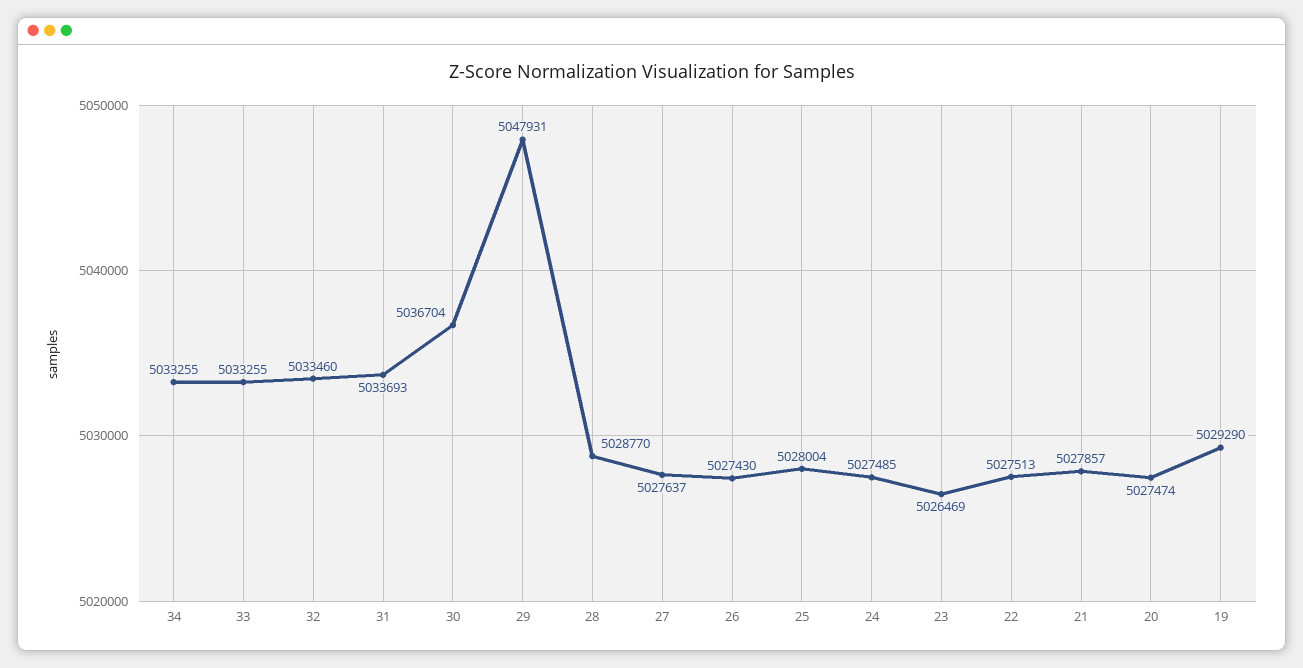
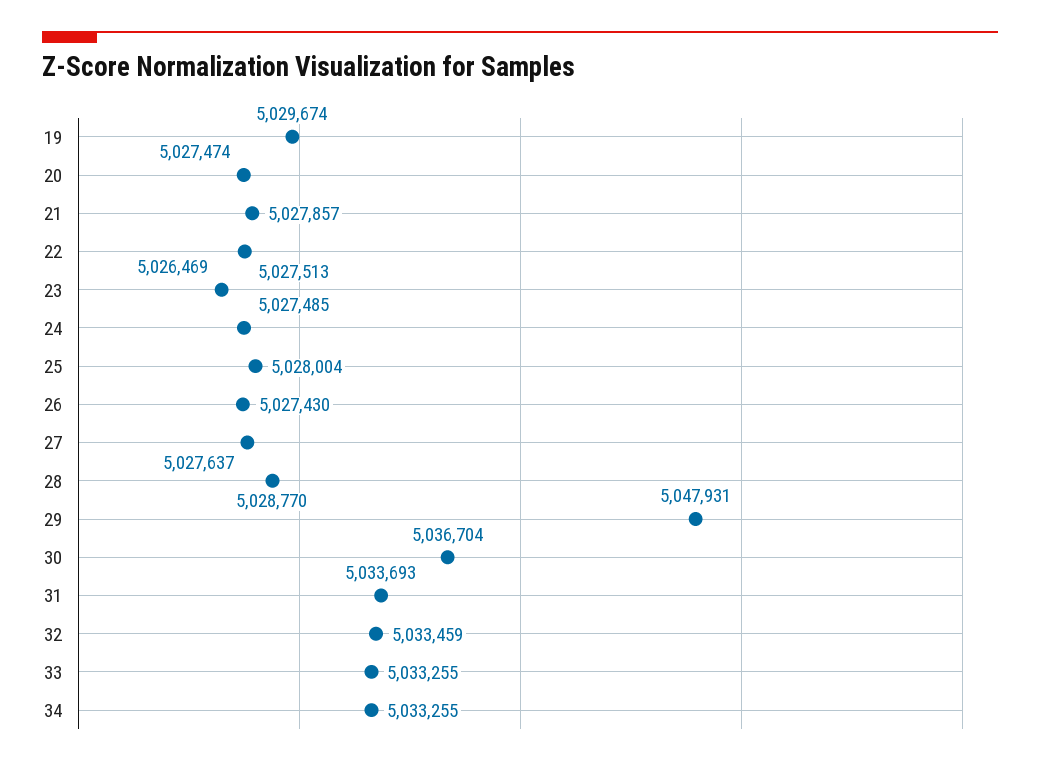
  {
    "34": 5033255,
    "33": 5033255,
-   "32": 5033460,
+   "32": 5033459,
    "31": 5033693,
    "30": 5036704,
    "29": 5047931,
    "28": 5028770,
    "27": 5027637,
    "26": 5027430,
    "25": 5028004,
    "24": 5027485,
    "23": 5026469,
    "22": 5027513,
    "21": 5027857,
    "20": 5027474,
-   "19": 5029290
+   "19": 5029674
  }

